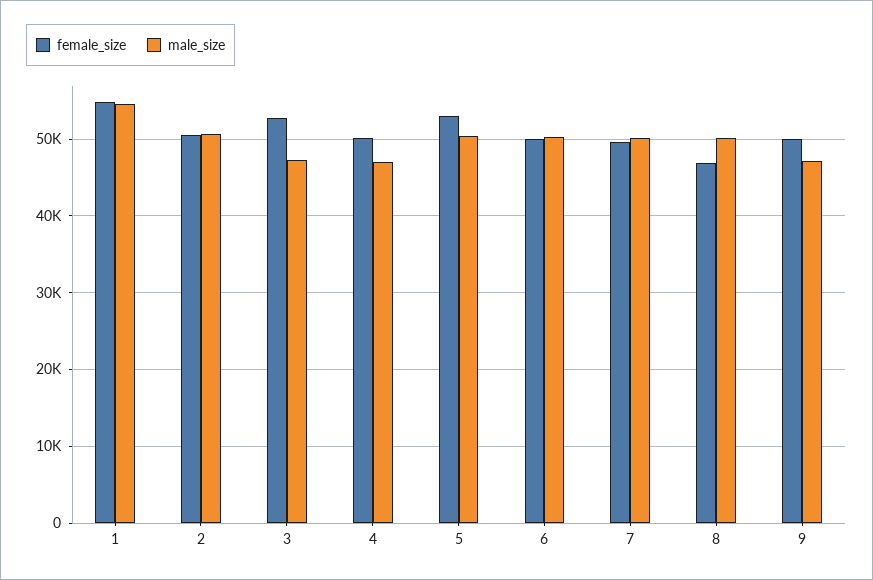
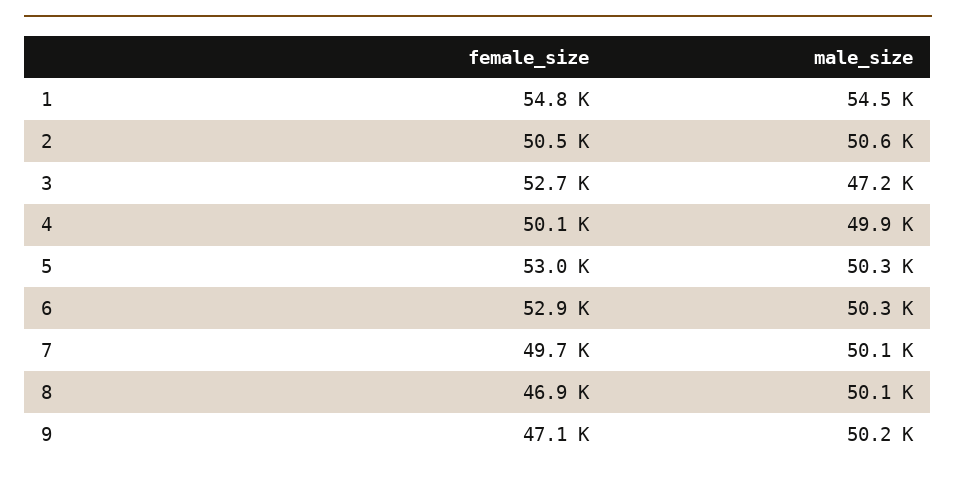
  {
    "female_size": {
      "1": 54800,
      "2": 50500,
      "3": 52700,
      "4": 50100,
      "5": 53000,
-     "6": 50000,
+     "6": 52900,
      "7": 49700,
      "8": 46900,
-     "9": 50000
+     "9": 47100
    },
    "male_size": {
      "1": 54500,
      "2": 50600,
      "3": 47200,
-     "4": 47000,
+     "4": 49900,
      "5": 50300,
      "6": 50300,
      "7": 50100,
      "8": 50100,
-     "9": 47000
+     "9": 50200
    }
  }

